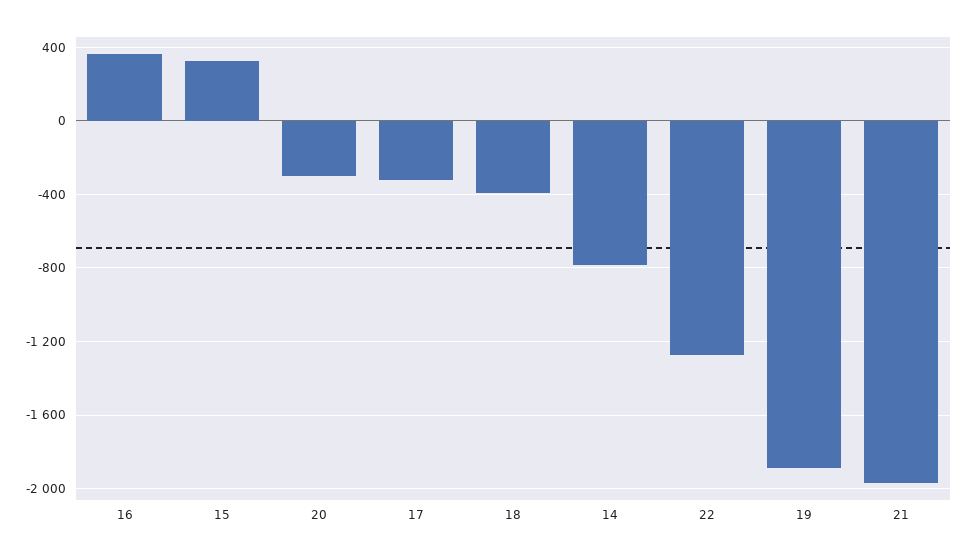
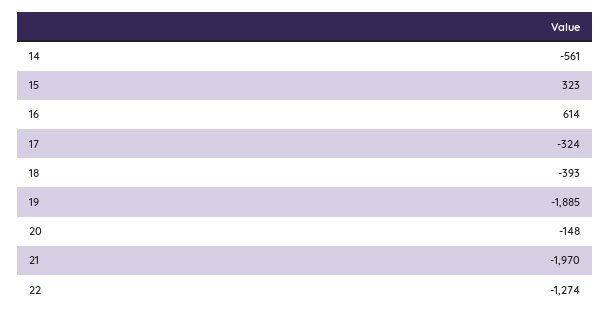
  {
-   "16": 350,
+   "16": 614,
    "15": 323,
-   "20": -300,
+   "20": -148,
    "17": -324,
    "18": -393,
-   "14": -800,
+   "14": -561,
    "22": -1274,
    "19": -1885,
    "21": -1970
  }

